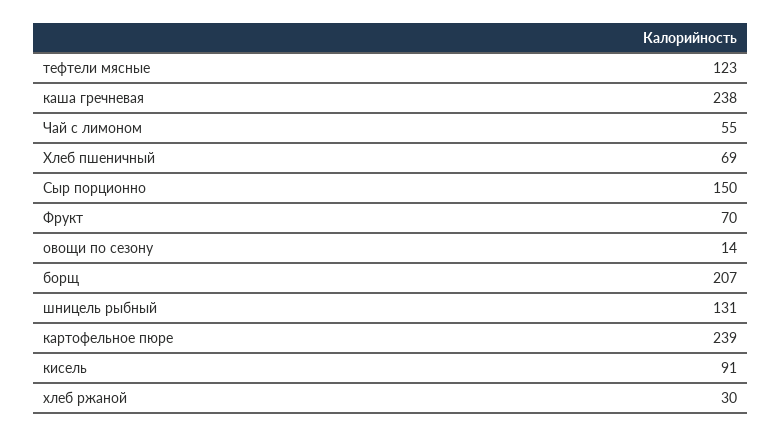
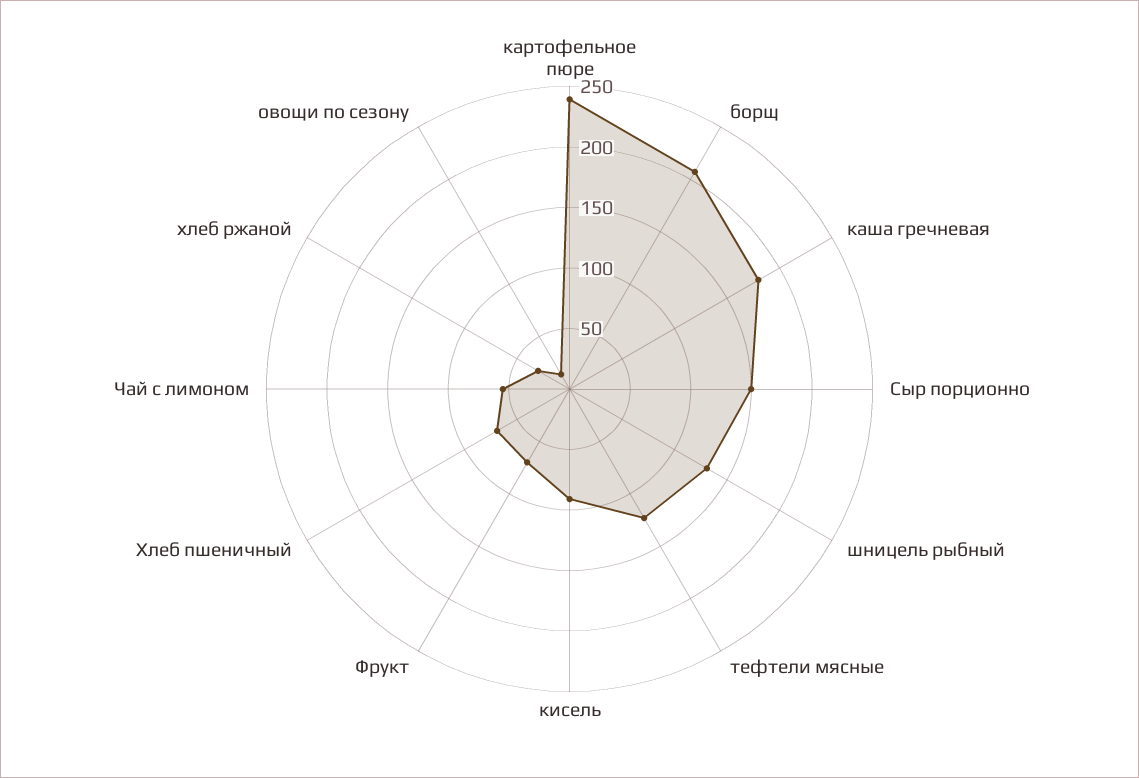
  {
    "тефтели мясные": 123,
-   "каша гречневая": 238,
+   "каша гречневая": 180,
    "Чай с лимоном": 55,
    "Хлеб пшеничный": 69,
    "Сыр порционно": 150,
    "Фрукт": 70,
    "овощи по сезону": 14,
    "борщ": 207,
    "шницель рыбный": 131,
    "картофельное пюре": 239,
    "кисель": 91,
    "хлеб ржаной": 30
  }

